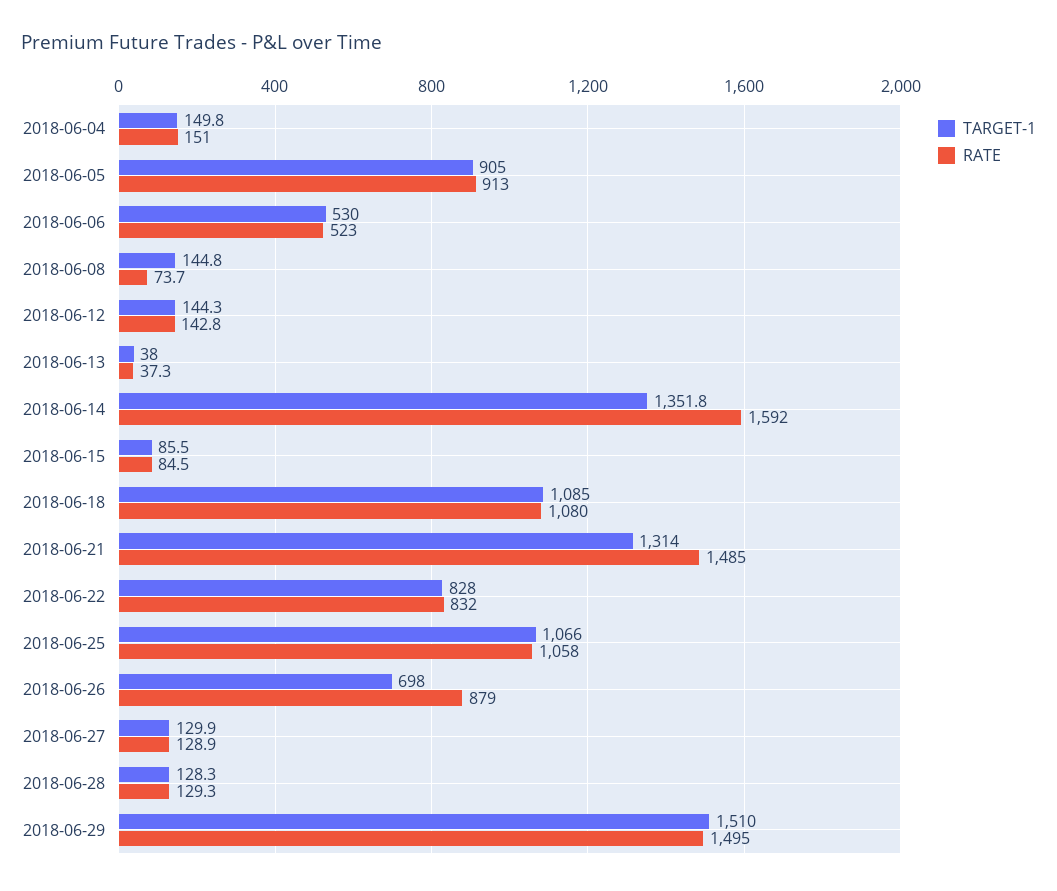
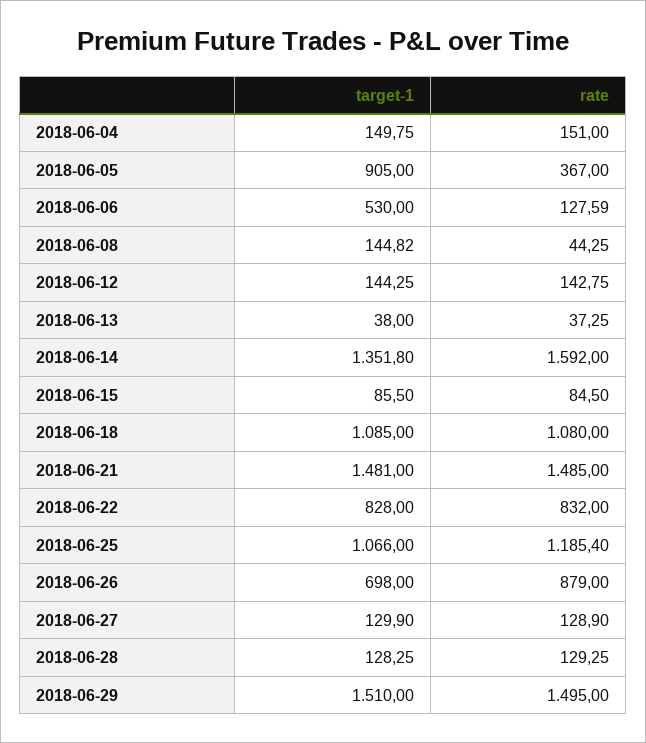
  {
    "TARGET-1": {
      "2018-06-04": 149.75,
      "2018-06-05": 905,
      "2018-06-06": 530,
      "2018-06-08": 144.82,
      "2018-06-12": 144.25,
      "2018-06-13": 38,
      "2018-06-14": 1351.8,
      "2018-06-15": 85.5,
      "2018-06-18": 1085,
-     "2018-06-21": 1314,
+     "2018-06-21": 1481,
      "2018-06-22": 828,
      "2018-06-25": 1066,
      "2018-06-26": 698,
      "2018-06-27": 129.9,
      "2018-06-28": 128.25,
      "2018-06-29": 1510
    },
    "RATE": {
      "2018-06-04": 151,
-     "2018-06-05": 913,
+     "2018-06-05": 367,
-     "2018-06-06": 523,
+     "2018-06-06": 127.59,
-     "2018-06-08": 73.7,
+     "2018-06-08": 44.25,
      "2018-06-12": 142.75,
      "2018-06-13": 37.25,
      "2018-06-14": 1592,
      "2018-06-15": 84.5,
      "2018-06-18": 1080,
      "2018-06-21": 1485,
      "2018-06-22": 832,
-     "2018-06-25": 1058,
+     "2018-06-25": 1185.4,
      "2018-06-26": 879,
      "2018-06-27": 128.9,
      "2018-06-28": 129.25,
      "2018-06-29": 1495
    }
  }

